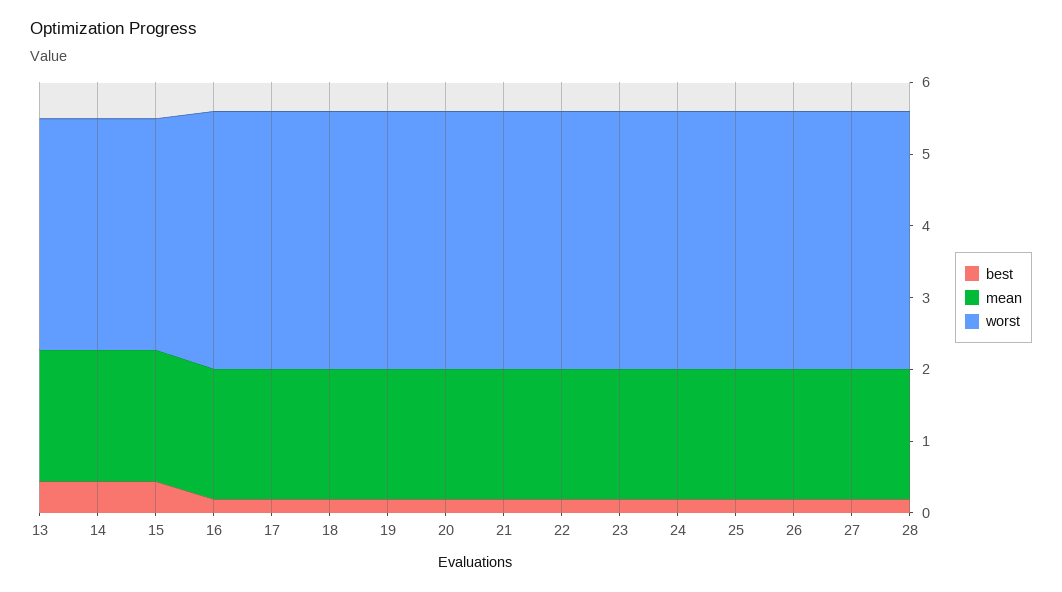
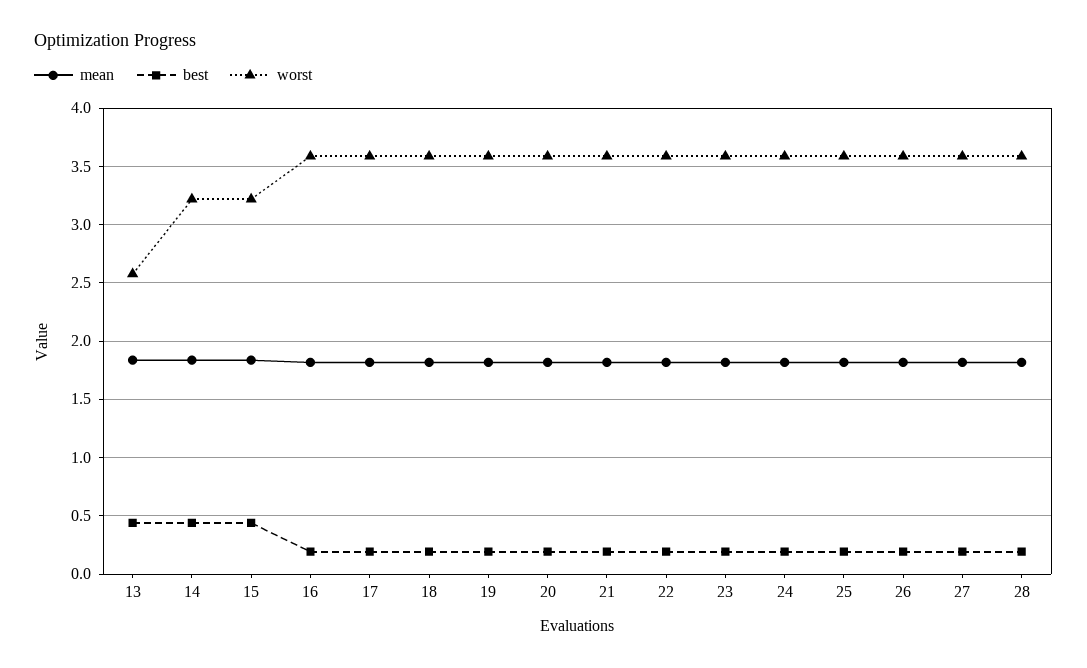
  {
    "best": {
      "13": 0.4,
      "14": 0.4,
      "15": 0.4,
      "16": 0.2,
      "17": 0.2,
      "18": 0.2,
      "19": 0.2,
      "20": 0.2,
      "21": 0.2,
      "22": 0.2,
      "23": 0.2,
      "24": 0.2,
      "25": 0.2,
      "26": 0.2,
      "27": 0.2,
      "28": 0.2
    },
    "mean": {
      "13": 1.8,
      "14": 1.8,
      "15": 1.8,
      "16": 1.8,
      "17": 1.8,
      "18": 1.8,
      "19": 1.8,
      "20": 1.8,
      "21": 1.8,
      "22": 1.8,
      "23": 1.8,
      "24": 1.8,
      "25": 1.8,
      "26": 1.8,
      "27": 1.8,
      "28": 1.8
    },
    "worst": {
-     "13": 3.2,
+     "13": 2.6,
      "14": 3.2,
      "15": 3.2,
      "16": 3.6,
      "17": 3.6,
      "18": 3.6,
      "19": 3.6,
      "20": 3.6,
      "21": 3.6,
      "22": 3.6,
      "23": 3.6,
      "24": 3.6,
      "25": 3.6,
      "26": 3.6,
      "27": 3.6,
      "28": 3.6
    }
  }

